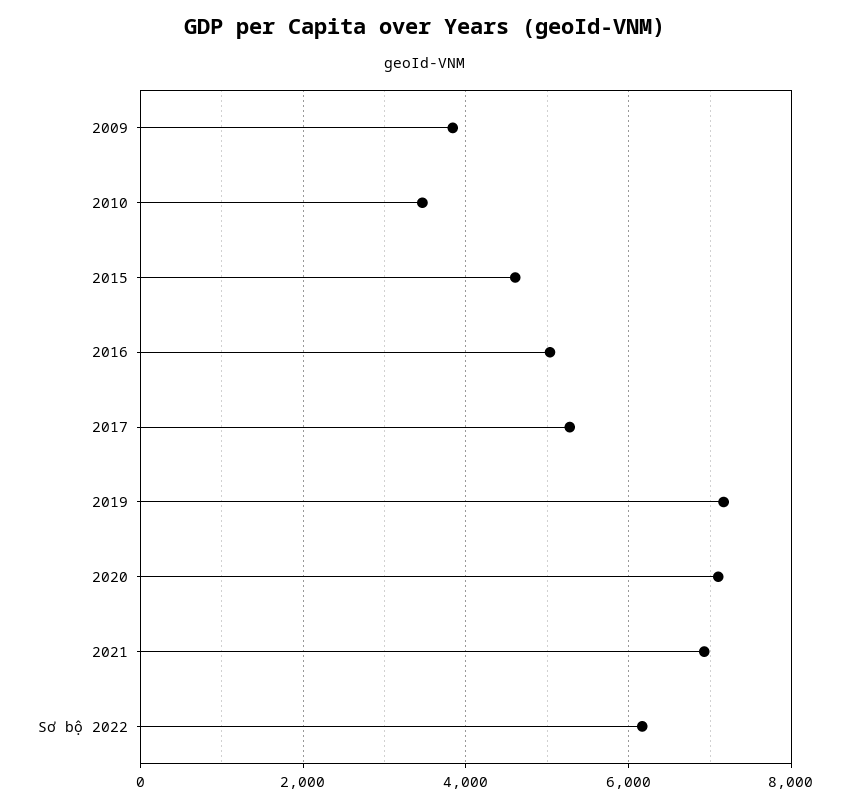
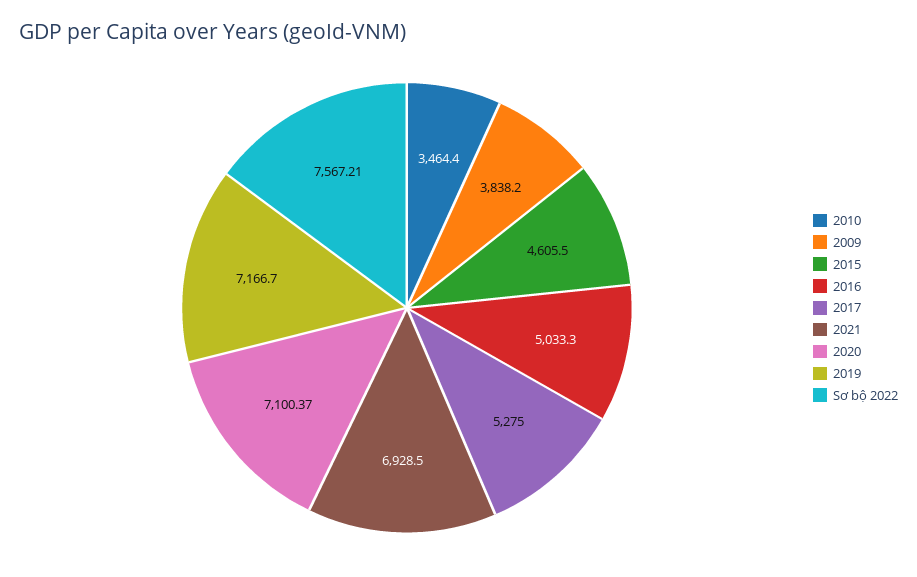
  {
    "2009": 3838.2,
    "2010": 3464.4,
    "2015": 4605.5,
    "2016": 5033.3,
    "2017": 5275,
    "2019": 7166.7,
    "2020": 7100.37,
    "2021": 6928.5,
-   "Sơ bộ 2022": 6200
+   "Sơ bộ 2022": 7567.21
  }

